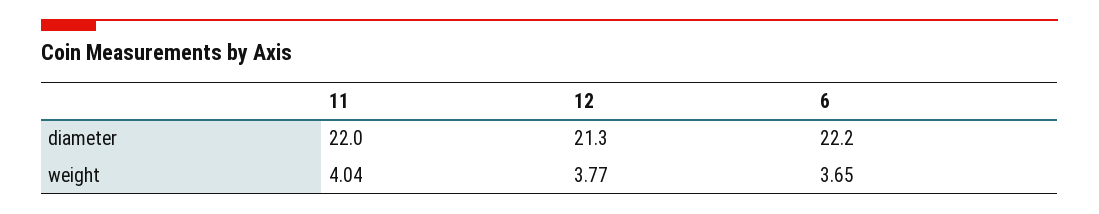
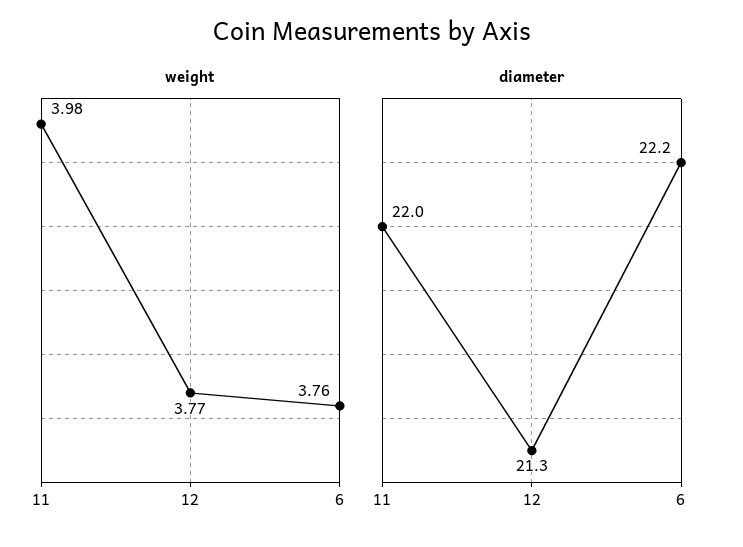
  {
    "diameter": {
      "11": 22,
      "12": 21.3,
      "6": 22.2
    },
    "weight": {
-     "11": 4.04,
+     "11": 3.98,
      "12": 3.77,
-     "6": 3.65
+     "6": 3.76
    }
  }

